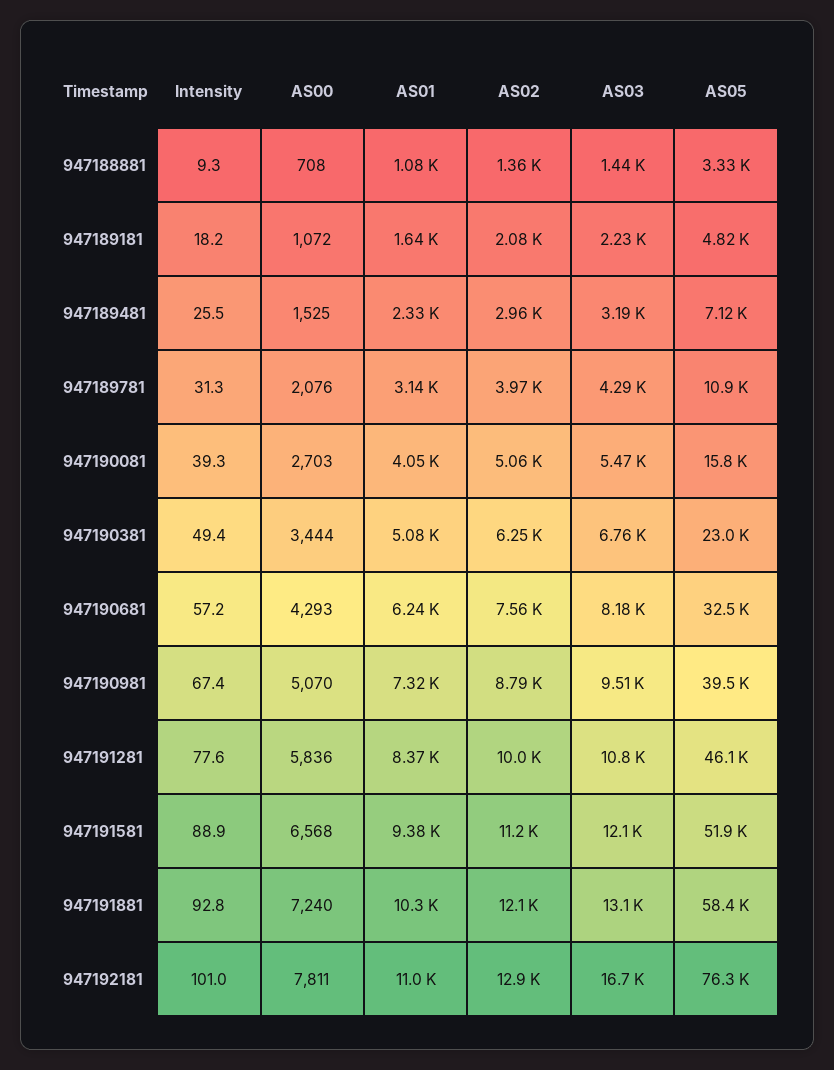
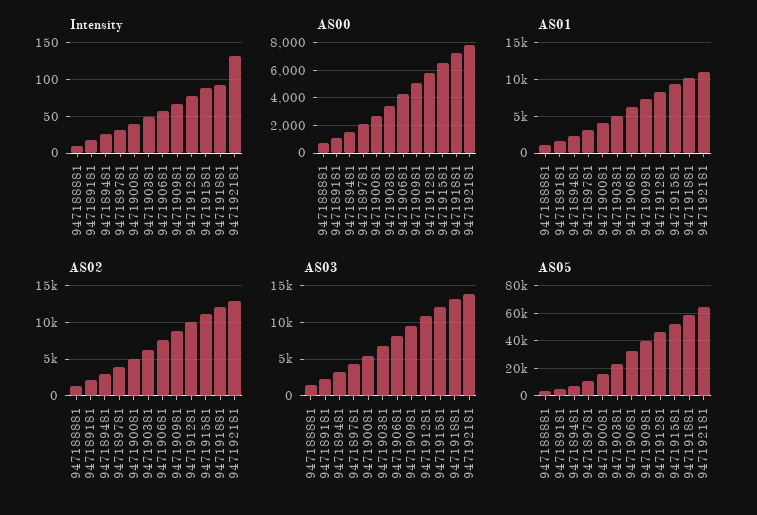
  {
    "Intensity": {
      "947188881": 9.3,
      "947189181": 18.2,
      "947189481": 25.5,
      "947189781": 31.3,
      "947190081": 39.3,
      "947190381": 49.4,
      "947190681": 57.2,
      "947190981": 67.4,
      "947191281": 77.6,
      "947191581": 88.9,
      "947191881": 92.8,
-     "947192181": 101
+     "947192181": 130
    },
    "AS00": {
      "947188881": 708,
      "947189181": 1072,
      "947189481": 1525,
      "947189781": 2076,
      "947190081": 2703,
      "947190381": 3444,
      "947190681": 4293,
      "947190981": 5070,
      "947191281": 5836,
      "947191581": 6568,
      "947191881": 7240,
      "947192181": 7811
    },
    "AS01": {
      "947188881": 1080,
      "947189181": 1640,
      "947189481": 2330,
      "947189781": 3140,
      "947190081": 4050,
      "947190381": 5080,
      "947190681": 6240,
      "947190981": 7320,
      "947191281": 8370,
      "947191581": 9380,
      "947191881": 10300,
      "947192181": 11000
    },
    "AS02": {
      "947188881": 1360,
      "947189181": 2080,
      "947189481": 2960,
      "947189781": 3970,
      "947190081": 5060,
      "947190381": 6250,
      "947190681": 7560,
      "947190981": 8790,
      "947191281": 10000,
      "947191581": 11200,
      "947191881": 12100,
      "947192181": 12900
    },
    "AS03": {
      "947188881": 1440,
      "947189181": 2230,
      "947189481": 3190,
      "947189781": 4290,
      "947190081": 5470,
      "947190381": 6760,
      "947190681": 8180,
      "947190981": 9510,
      "947191281": 10800,
      "947191581": 12100,
      "947191881": 13100,
-     "947192181": 16700
+     "947192181": 14000
    },
    "AS05": {
      "947188881": 3330,
      "947189181": 4820,
      "947189481": 7120,
      "947189781": 10900,
      "947190081": 15800,
      "947190381": 23000,
      "947190681": 32500,
      "947190981": 39500,
      "947191281": 46100,
      "947191581": 51900,
      "947191881": 58400,
-     "947192181": 76300
+     "947192181": 65000
    }
  }

